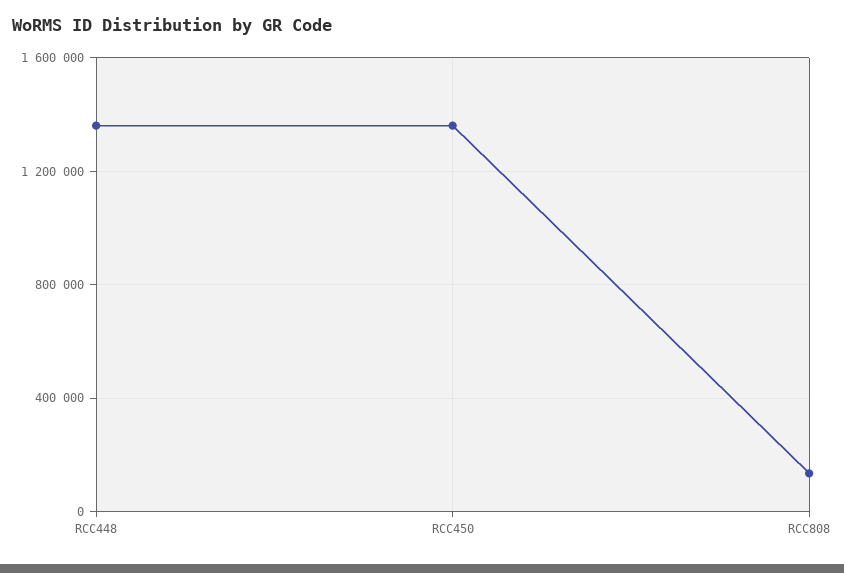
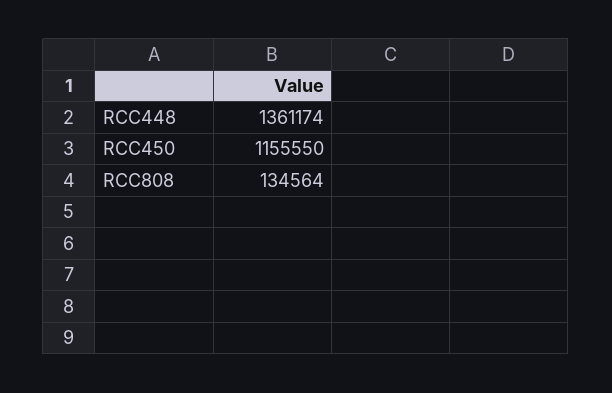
  {
    "RCC448": 1361174,
-   "RCC450": 1350000,
+   "RCC450": 1155550,
    "RCC808": 134564
  }

